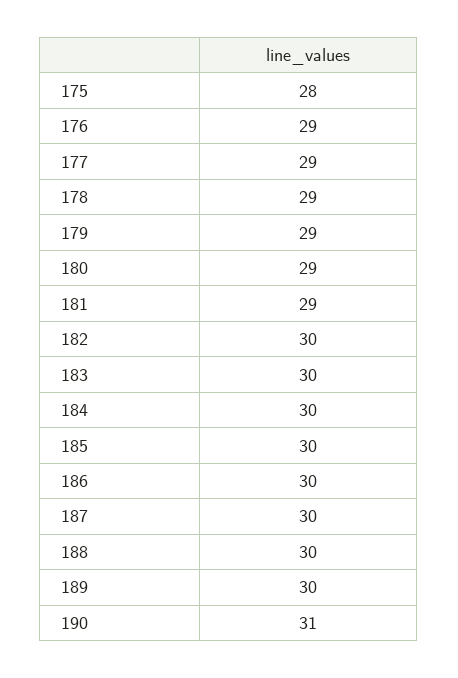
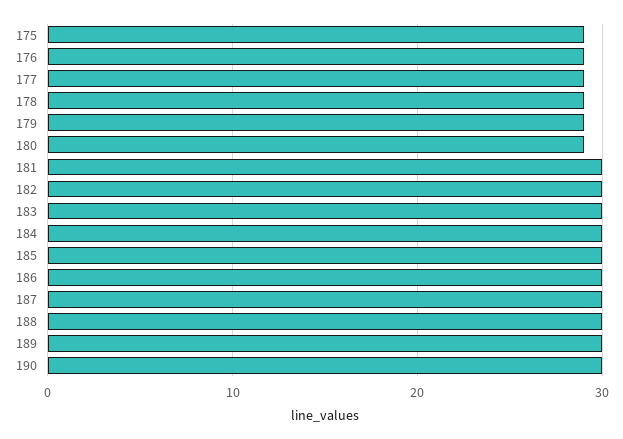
  {
-   "175": 28,
+   "175": 29,
    "176": 29,
    "177": 29,
    "178": 29,
    "179": 29,
    "180": 29,
-   "181": 29,
+   "181": 30,
    "182": 30,
    "183": 30,
    "184": 30,
    "185": 30,
    "186": 30,
    "187": 30,
    "188": 30,
    "189": 30,
-   "190": 31
+   "190": 30
  }

